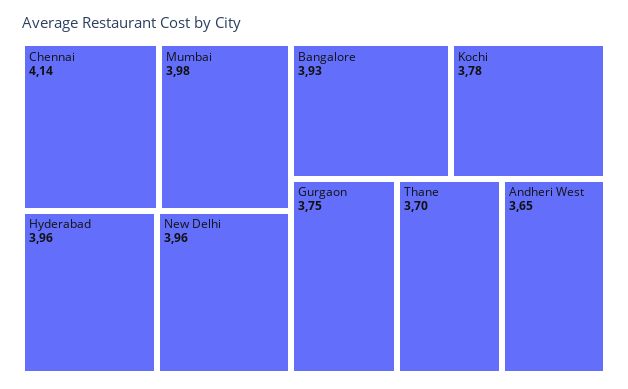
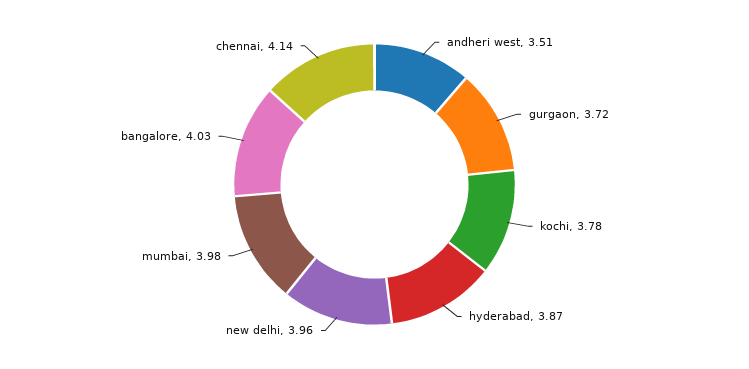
  {
    "Chennai": 4.14,
    "Mumbai": 3.98,
-   "Hyderabad": 3.96,
+   "Hyderabad": 3.87,
    "New Delhi": 3.96,
-   "Bangalore": 3.93,
+   "Bangalore": 4.03,
    "Kochi": 3.78,
-   "Gurgaon": 3.75,
+   "Gurgaon": 3.72,
-   "Thane": 3.7,
-   "Andheri West": 3.65
+   "Andheri West": 3.51
  }

